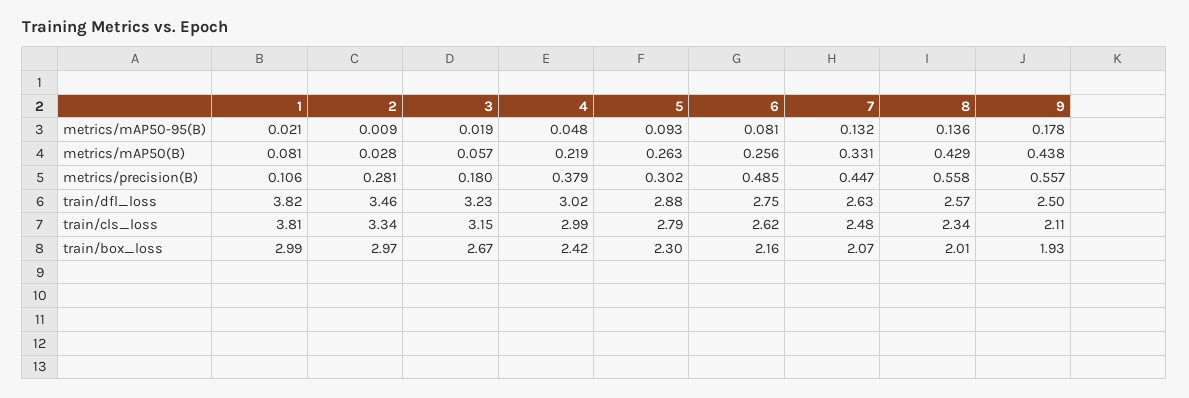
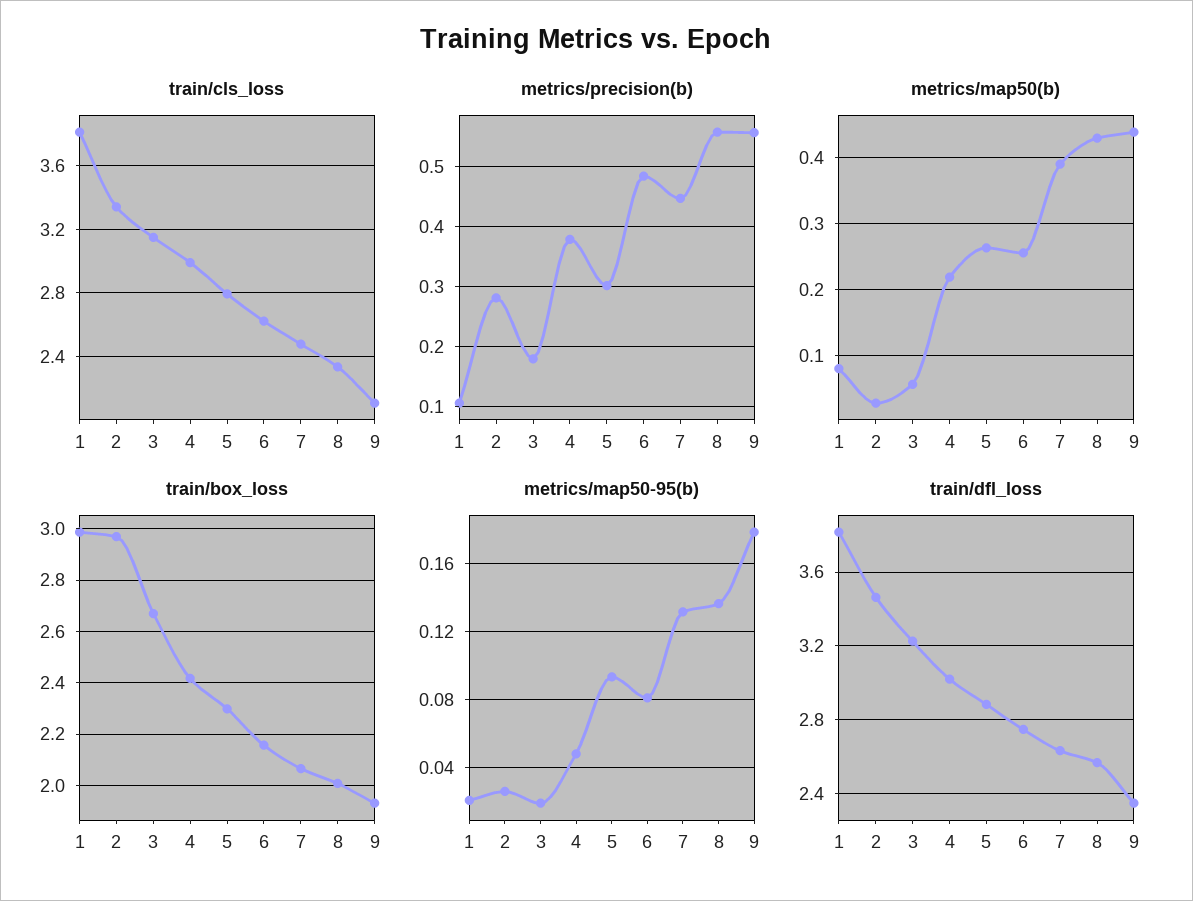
  {
    "metrics/mAP50-95(B)": {
      "1": 0.021,
-     "2": 0.009,
+     "2": 0.025,
      "3": 0.019,
      "4": 0.048,
      "5": 0.093,
      "6": 0.081,
      "7": 0.132,
      "8": 0.136,
      "9": 0.178
    },
    "metrics/mAP50(B)": {
      "1": 0.081,
      "2": 0.028,
      "3": 0.057,
      "4": 0.219,
      "5": 0.263,
      "6": 0.256,
-     "7": 0.331,
+     "7": 0.39,
      "8": 0.429,
      "9": 0.438
    },
    "metrics/precision(B)": {
      "1": 0.106,
      "2": 0.281,
      "3": 0.18,
      "4": 0.379,
      "5": 0.302,
      "6": 0.485,
      "7": 0.447,
      "8": 0.558,
      "9": 0.557
    },
    "train/dfl_loss": {
      "1": 3.82,
      "2": 3.46,
      "3": 3.23,
      "4": 3.02,
      "5": 2.88,
      "6": 2.75,
      "7": 2.63,
      "8": 2.57,
-     "9": 2.5
+     "9": 2.35
    },
    "train/cls_loss": {
      "1": 3.81,
      "2": 3.34,
      "3": 3.15,
      "4": 2.99,
      "5": 2.79,
      "6": 2.62,
      "7": 2.48,
      "8": 2.34,
      "9": 2.11
    },
    "train/box_loss": {
      "1": 2.99,
      "2": 2.97,
      "3": 2.67,
      "4": 2.42,
      "5": 2.3,
      "6": 2.16,
      "7": 2.07,
      "8": 2.01,
      "9": 1.93
    }
  }

